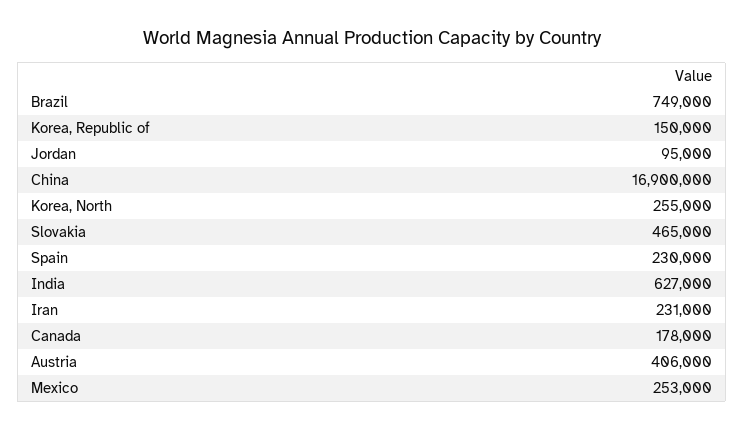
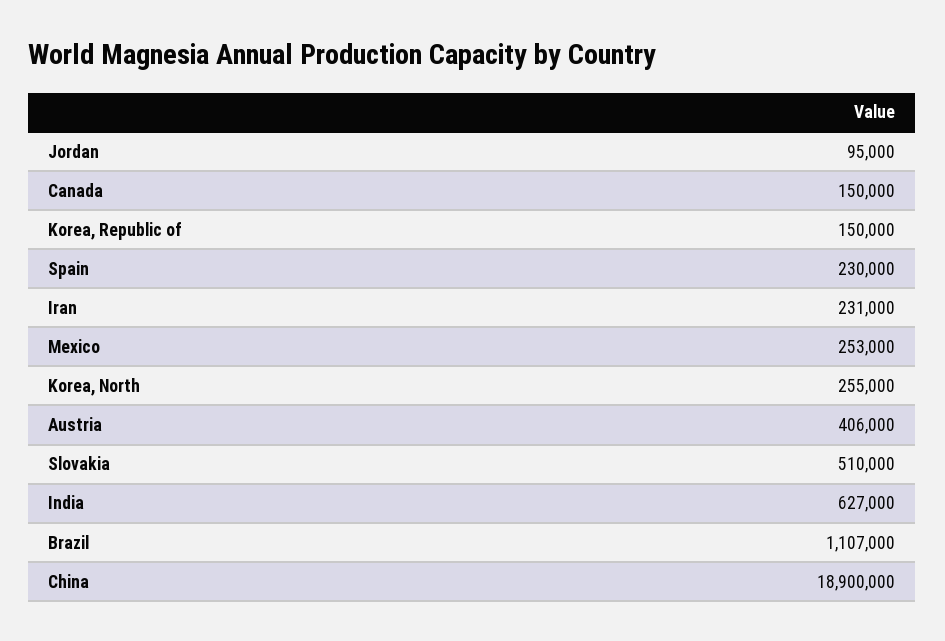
  {
-   "Brazil": 749000,
+   "Brazil": 1107000,
    "Korea, Republic of": 150000,
    "Jordan": 95000,
-   "China": 16900000,
+   "China": 18900000,
    "Korea, North": 255000,
-   "Slovakia": 465000,
+   "Slovakia": 510000,
    "Spain": 230000,
    "India": 627000,
    "Iran": 231000,
-   "Canada": 178000,
+   "Canada": 150000,
    "Austria": 406000,
    "Mexico": 253000
  }

